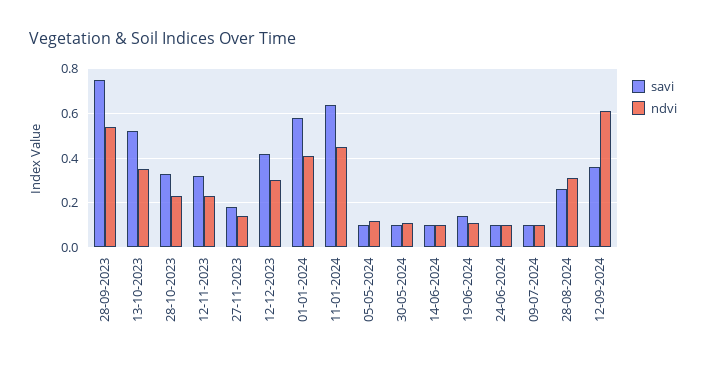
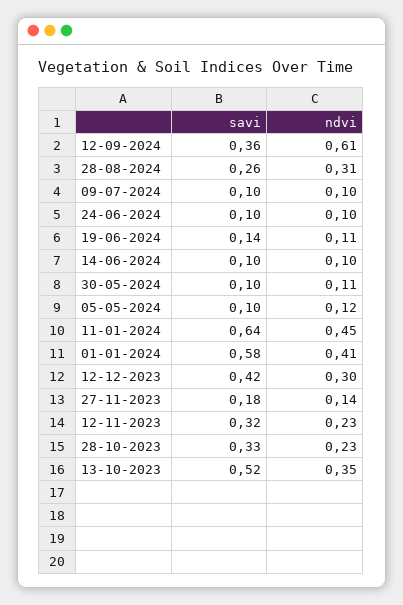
  {
    "savi": {
-     "28-09-2023": 0.75,
      "13-10-2023": 0.52,
      "28-10-2023": 0.33,
      "12-11-2023": 0.32,
      "27-11-2023": 0.18,
      "12-12-2023": 0.42,
      "01-01-2024": 0.58,
      "11-01-2024": 0.64,
      "05-05-2024": 0.1,
      "30-05-2024": 0.1,
      "14-06-2024": 0.1,
      "19-06-2024": 0.14,
      "24-06-2024": 0.1,
      "09-07-2024": 0.1,
      "28-08-2024": 0.26,
      "12-09-2024": 0.36
    },
    "ndvi": {
-     "28-09-2023": 0.55,
      "13-10-2023": 0.35,
      "28-10-2023": 0.23,
      "12-11-2023": 0.23,
      "27-11-2023": 0.14,
      "12-12-2023": 0.3,
      "01-01-2024": 0.41,
      "11-01-2024": 0.45,
      "05-05-2024": 0.12,
      "30-05-2024": 0.11,
      "14-06-2024": 0.1,
      "19-06-2024": 0.11,
      "24-06-2024": 0.1,
      "09-07-2024": 0.1,
      "28-08-2024": 0.31,
      "12-09-2024": 0.61
    }
  }

